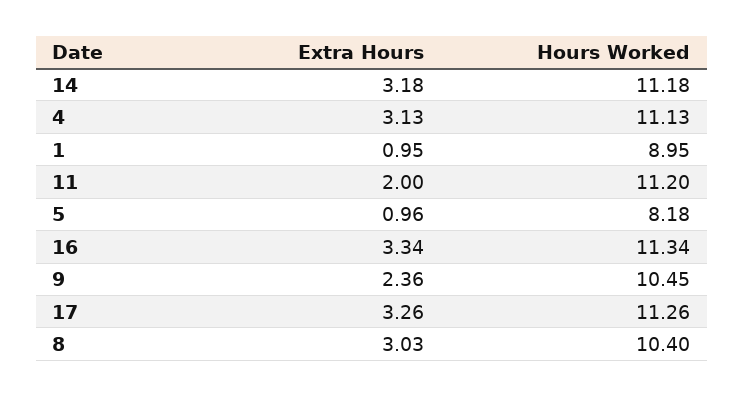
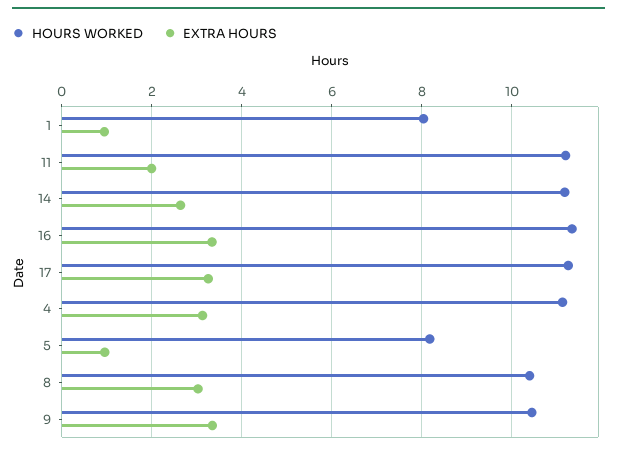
  {
    "Extra Hours": {
-     "14": 3.18,
+     "14": 2.6,
      "4": 3.13,
      "1": 0.95,
      "11": 2,
      "5": 0.96,
      "16": 3.34,
-     "9": 2.36,
+     "9": 3.4,
      "17": 3.26,
      "8": 3.03
    },
    "Hours Worked": {
      "14": 11.18,
      "4": 11.13,
-     "1": 8.95,
+     "1": 8,
      "11": 11.2,
      "5": 8.18,
      "16": 11.34,
      "9": 10.45,
      "17": 11.26,
      "8": 10.4
    }
  }

